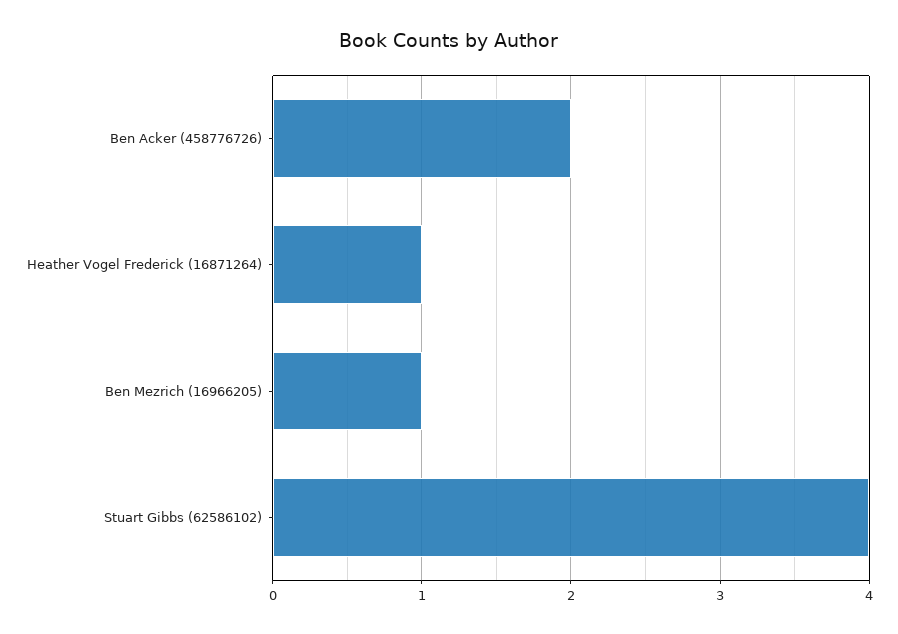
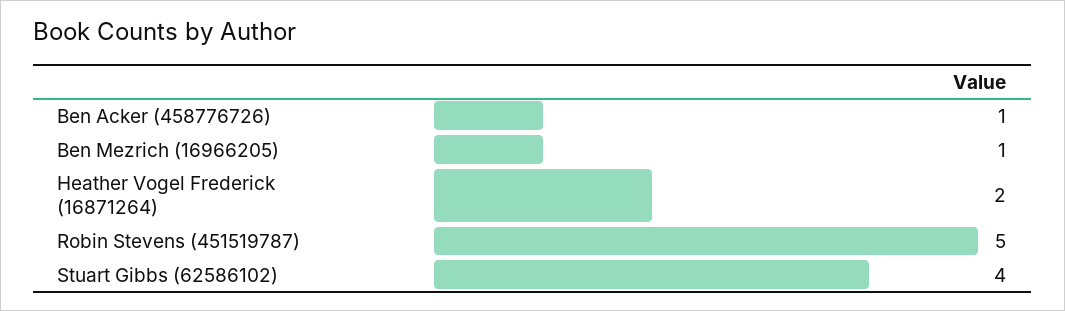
  {
-   "Ben Acker (458776726)": 2,
+   "Ben Acker (458776726)": 1,
-   "Heather Vogel Frederick (16871264)": 1,
+   "Heather Vogel Frederick (16871264)": 2,
    "Ben Mezrich (16966205)": 1,
-   "Stuart Gibbs (62586102)": 4
+   "Stuart Gibbs (62586102)": 4,
+   "Robin Stevens (451519787)": 5
  }

